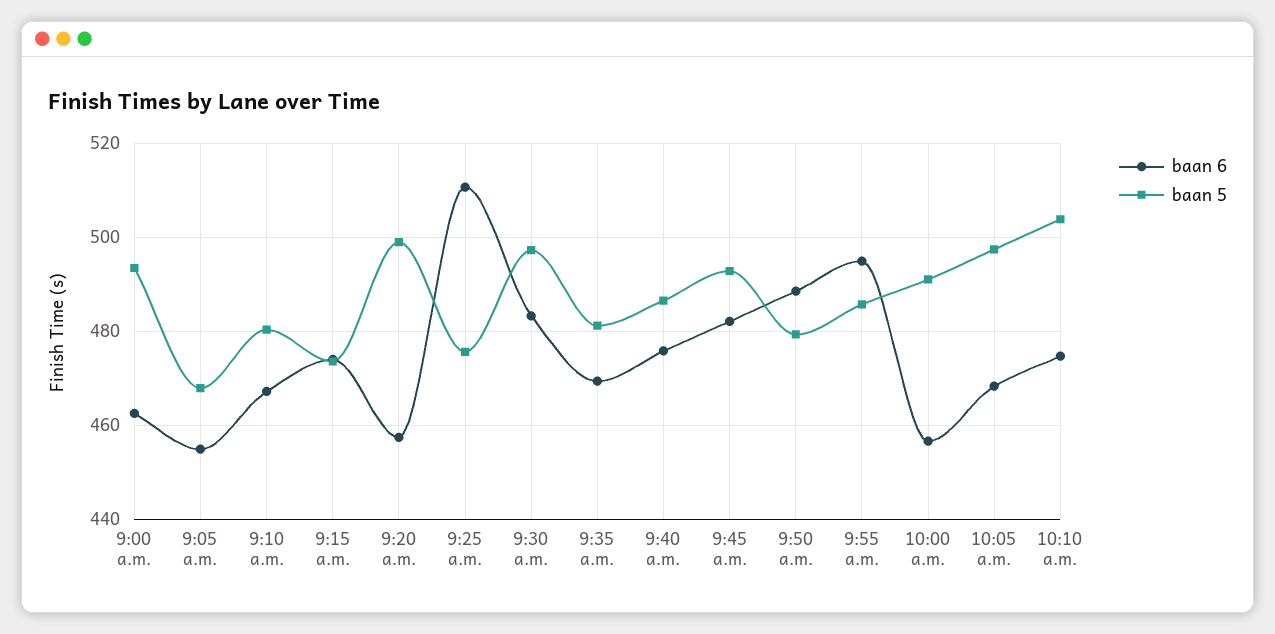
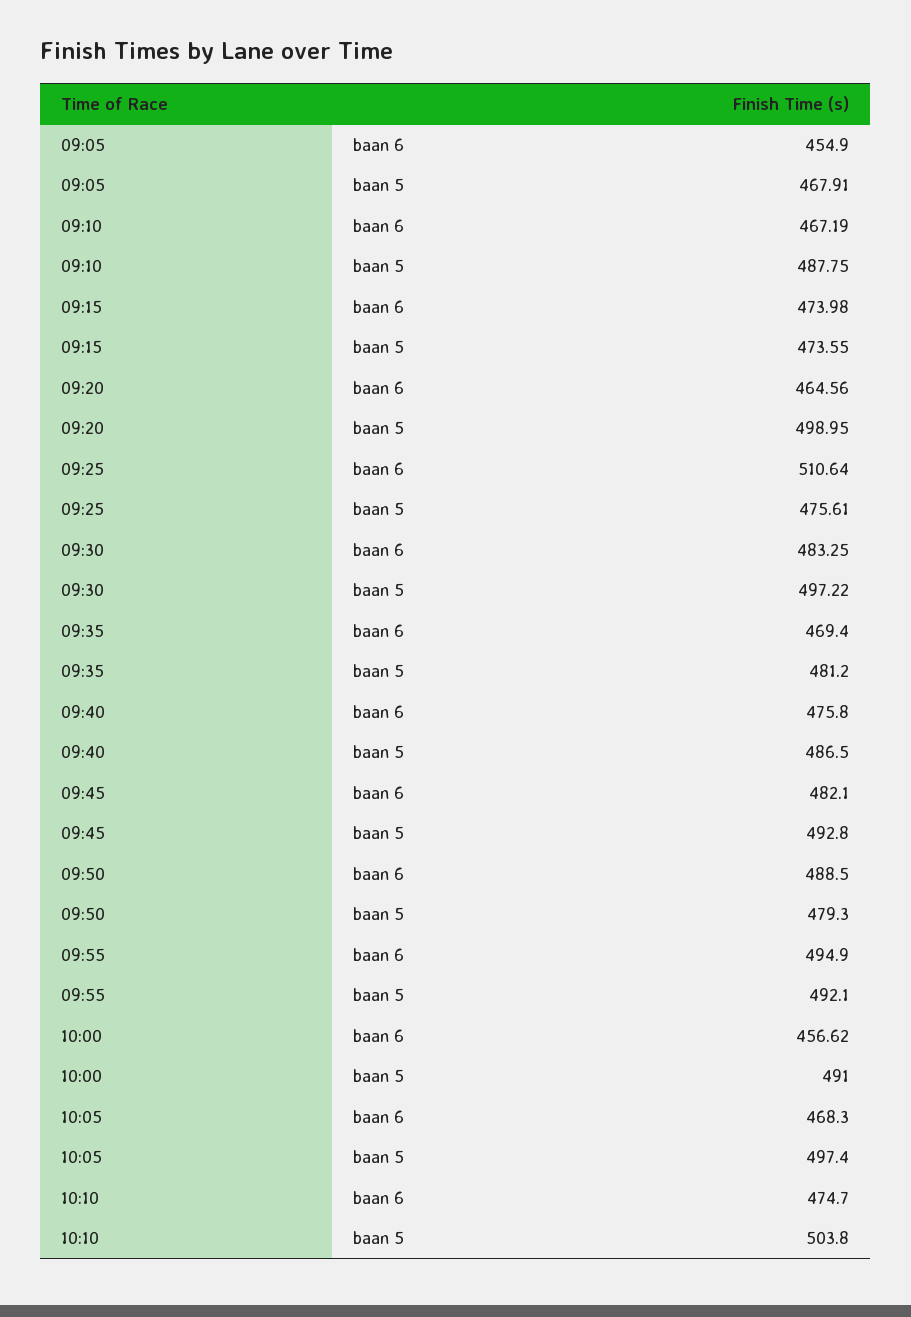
  {
    "baan 6": {
-     "9:00 a.m.": 462,
      "9:05 a.m.": 454.9,
      "9:10 a.m.": 467.19,
      "9:15 a.m.": 473.98,
-     "9:20 a.m.": 458,
+     "9:20 a.m.": 464.56,
      "9:25 a.m.": 510.64,
      "9:30 a.m.": 483.25,
      "9:35 a.m.": 469.4,
      "9:40 a.m.": 475.8,
      "9:45 a.m.": 482.1,
      "9:50 a.m.": 488.5,
      "9:55 a.m.": 494.9,
      "10:00 a.m.": 456.62,
      "10:05 a.m.": 468.3,
      "10:10 a.m.": 474.7
    },
    "baan 5": {
-     "9:00 a.m.": 494,
      "9:05 a.m.": 467.91,
-     "9:10 a.m.": 480,
+     "9:10 a.m.": 487.75,
      "9:15 a.m.": 473.55,
      "9:20 a.m.": 498.95,
      "9:25 a.m.": 475.61,
      "9:30 a.m.": 497.22,
      "9:35 a.m.": 481.2,
      "9:40 a.m.": 486.5,
      "9:45 a.m.": 492.8,
      "9:50 a.m.": 479.3,
-     "9:55 a.m.": 486,
+     "9:55 a.m.": 492.1,
      "10:00 a.m.": 491,
      "10:05 a.m.": 497.4,
      "10:10 a.m.": 503.8
    }
  }

